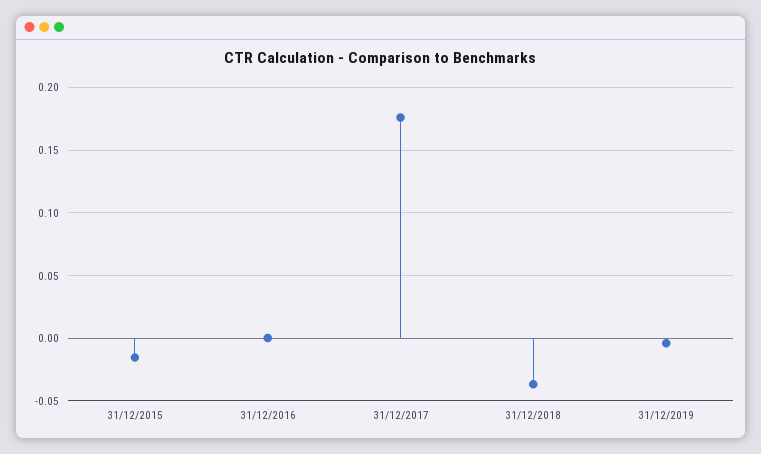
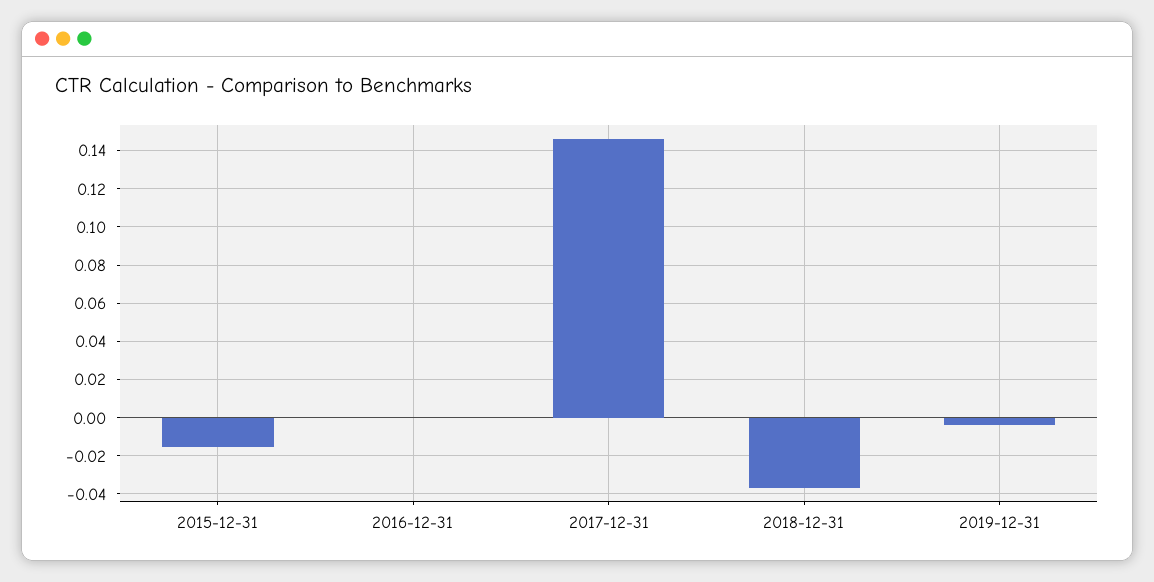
  {
    "31/12/2015": -0.015,
    "31/12/2016": 0,
-   "31/12/2017": 0.175,
+   "31/12/2017": 0.145,
    "31/12/2018": -0.035,
    "31/12/2019": -0.005
  }

